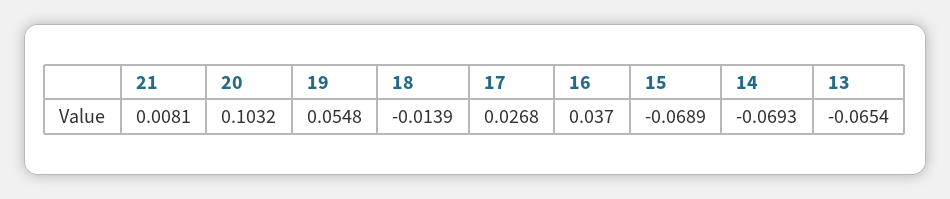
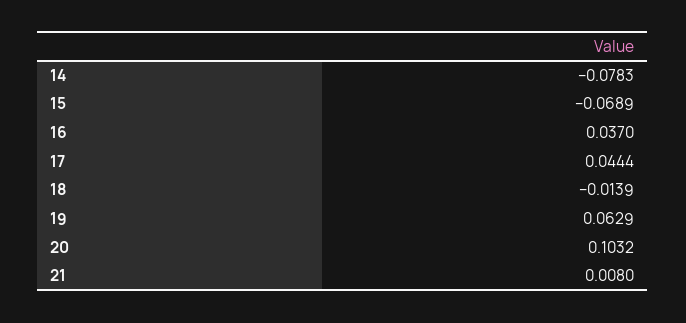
  {
-   "21": 0.0081,
+   "21": 0.008,
    "20": 0.1032,
-   "19": 0.0548,
+   "19": 0.0629,
    "18": -0.0139,
-   "17": 0.0268,
+   "17": 0.0444,
    "16": 0.037,
    "15": -0.0689,
-   "14": -0.0693,
+   "14": -0.0783
-   "13": -0.0654
  }

